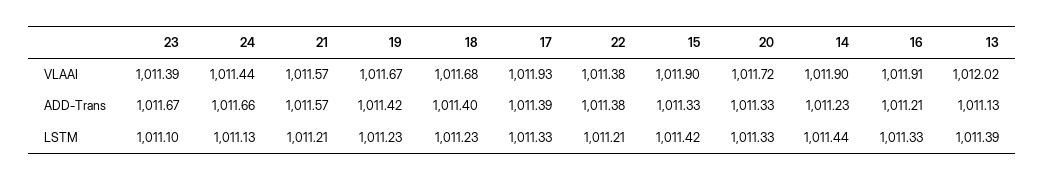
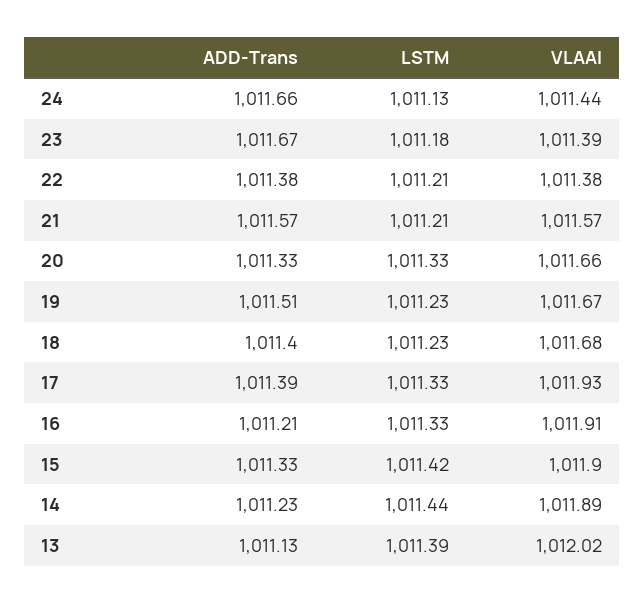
  {
    "23": {
      "VLAAI": 1011.39,
      "ADD-Trans": 1011.67,
-     "LSTM": 1011.1
+     "LSTM": 1011.18
    },
    "24": {
      "VLAAI": 1011.44,
      "ADD-Trans": 1011.66,
      "LSTM": 1011.13
    },
    "21": {
      "VLAAI": 1011.57,
      "ADD-Trans": 1011.57,
      "LSTM": 1011.21
    },
    "19": {
      "VLAAI": 1011.67,
-     "ADD-Trans": 1011.42,
+     "ADD-Trans": 1011.51,
      "LSTM": 1011.23
    },
    "18": {
      "VLAAI": 1011.68,
      "ADD-Trans": 1011.4,
      "LSTM": 1011.23
    },
    "17": {
      "VLAAI": 1011.93,
      "ADD-Trans": 1011.39,
      "LSTM": 1011.33
    },
    "22": {
      "VLAAI": 1011.38,
      "ADD-Trans": 1011.38,
      "LSTM": 1011.21
    },
    "15": {
      "VLAAI": 1011.9,
      "ADD-Trans": 1011.33,
      "LSTM": 1011.42
    },
    "20": {
-     "VLAAI": 1011.72,
+     "VLAAI": 1011.66,
      "ADD-Trans": 1011.33,
      "LSTM": 1011.33
    },
    "14": {
-     "VLAAI": 1011.9,
+     "VLAAI": 1011.89,
      "ADD-Trans": 1011.23,
      "LSTM": 1011.44
    },
    "16": {
      "VLAAI": 1011.91,
      "ADD-Trans": 1011.21,
      "LSTM": 1011.33
    },
    "13": {
      "VLAAI": 1012.02,
      "ADD-Trans": 1011.13,
      "LSTM": 1011.39
    }
  }

